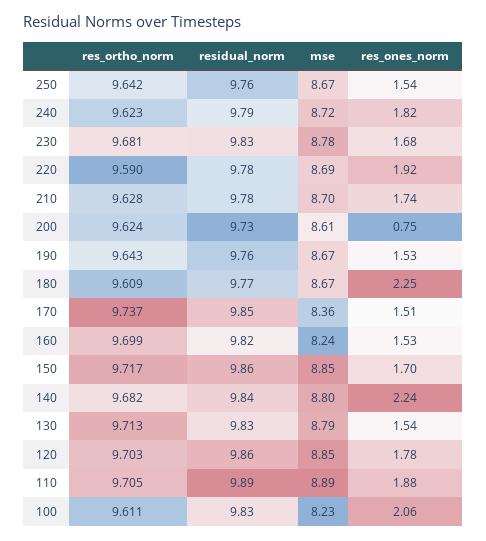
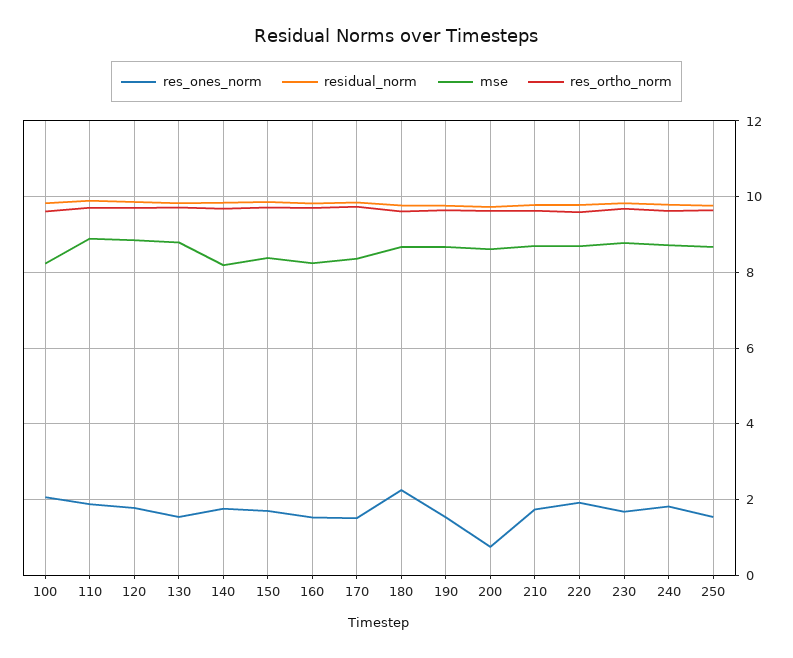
  {
    "res_ortho_norm": {
      "250": 9.642,
      "240": 9.623,
      "230": 9.681,
      "220": 9.59,
      "210": 9.628,
      "200": 9.624,
      "190": 9.643,
      "180": 9.609,
      "170": 9.737,
      "160": 9.699,
      "150": 9.717,
      "140": 9.682,
      "130": 9.713,
      "120": 9.703,
      "110": 9.705,
      "100": 9.611
    },
    "residual_norm": {
      "250": 9.76,
      "240": 9.79,
      "230": 9.83,
      "220": 9.78,
      "210": 9.78,
      "200": 9.73,
      "190": 9.76,
      "180": 9.77,
      "170": 9.85,
      "160": 9.82,
      "150": 9.86,
      "140": 9.84,
      "130": 9.83,
      "120": 9.86,
      "110": 9.89,
      "100": 9.83
    },
    "mse": {
      "250": 8.67,
      "240": 8.72,
      "230": 8.78,
      "220": 8.69,
      "210": 8.7,
      "200": 8.61,
      "190": 8.67,
      "180": 8.67,
      "170": 8.36,
      "160": 8.24,
-     "150": 8.85,
+     "150": 8.4,
-     "140": 8.8,
+     "140": 8.2,
      "130": 8.79,
      "120": 8.85,
      "110": 8.89,
      "100": 8.23
    },
    "res_ones_norm": {
      "250": 1.54,
      "240": 1.82,
      "230": 1.68,
      "220": 1.92,
      "210": 1.74,
      "200": 0.75,
      "190": 1.53,
      "180": 2.25,
      "170": 1.51,
      "160": 1.53,
      "150": 1.7,
-     "140": 2.24,
+     "140": 1.8,
      "130": 1.54,
      "120": 1.78,
      "110": 1.88,
      "100": 2.06
    }
  }

